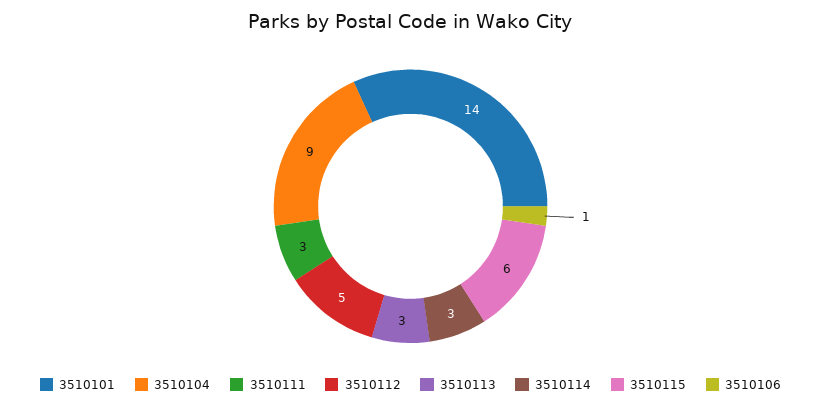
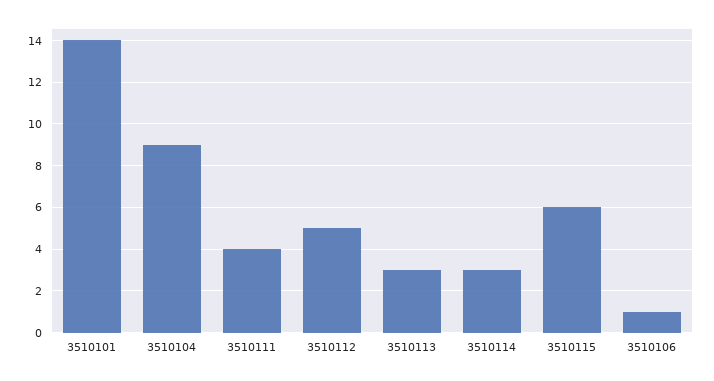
  {
    "3510101": 14,
    "3510104": 9,
-   "3510111": 3,
+   "3510111": 4,
    "3510112": 5,
    "3510113": 3,
    "3510114": 3,
    "3510115": 6,
    "3510106": 1
  }

